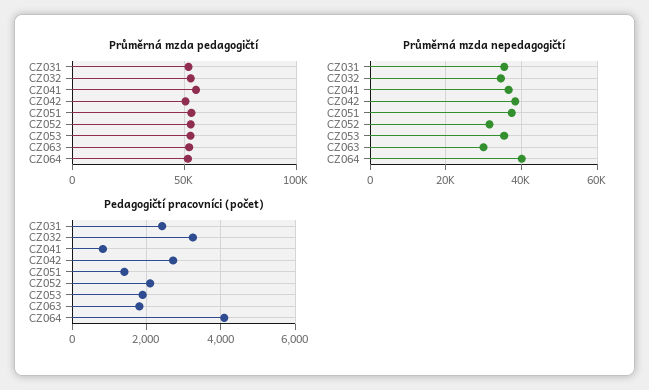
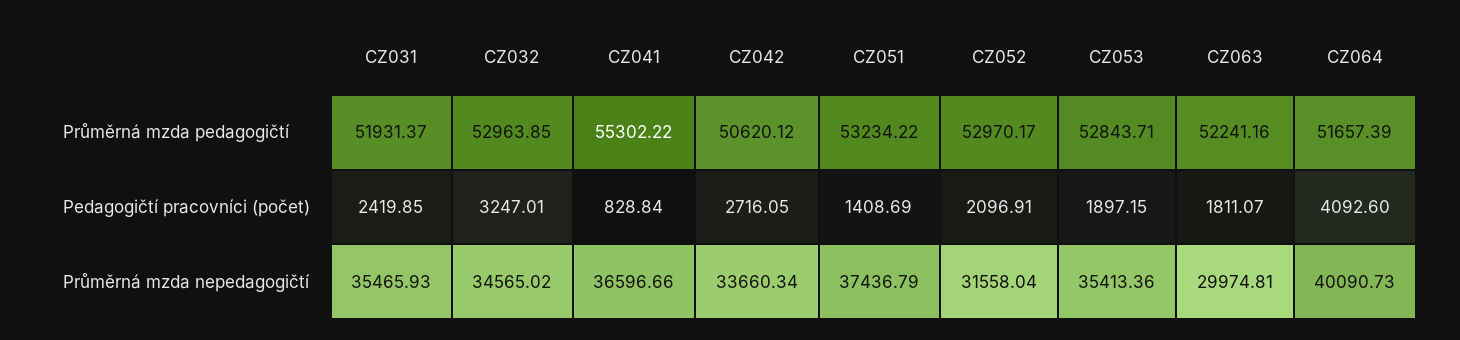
  {
    "Průměrná mzda pedagogičtí": {
      "CZ031": 51931.37,
      "CZ032": 52963.85,
      "CZ041": 55302.22,
      "CZ042": 50620.12,
      "CZ051": 53234.22,
      "CZ052": 52970.17,
      "CZ053": 52843.71,
      "CZ063": 52241.16,
      "CZ064": 51657.39
    },
    "Průměrná mzda nepedagogičtí": {
      "CZ031": 35465.93,
      "CZ032": 34565.02,
      "CZ041": 36596.66,
-     "CZ042": 38000,
+     "CZ042": 33660.34,
      "CZ051": 37436.79,
      "CZ052": 31558.04,
      "CZ053": 35413.36,
      "CZ063": 29974.81,
      "CZ064": 40090.73
    },
    "Pedagogičtí pracovníci (počet)": {
      "CZ031": 2419.85,
      "CZ032": 3247.01,
      "CZ041": 828.84,
      "CZ042": 2716.05,
      "CZ051": 1408.69,
      "CZ052": 2096.91,
      "CZ053": 1897.15,
      "CZ063": 1811.07,
      "CZ064": 4092.6
    }
  }

